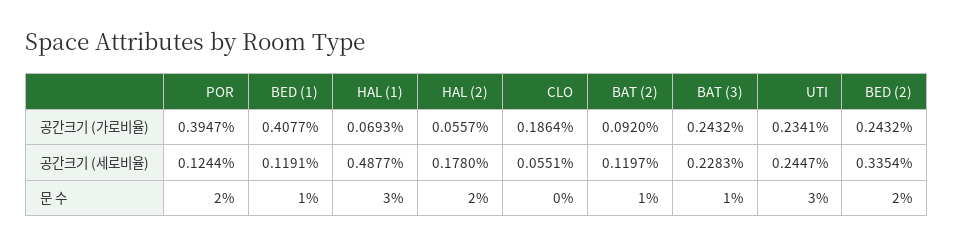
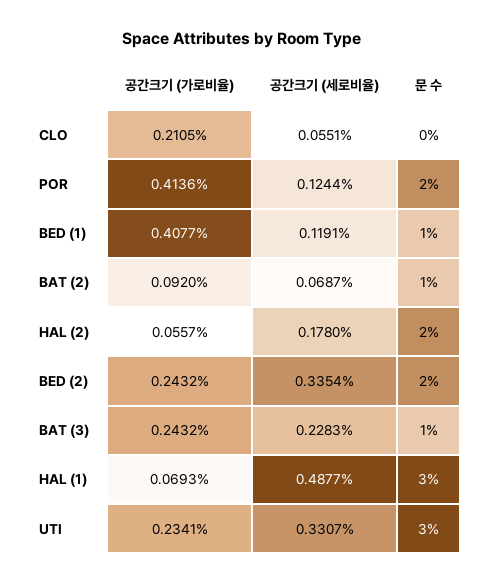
  {
    "POR": {
-     "공간크기 (가로비율)": 0.3947,
+     "공간크기 (가로비율)": 0.4136,
      "공간크기 (세로비율)": 0.1244,
      "문 수": 2
    },
    "BED (1)": {
      "공간크기 (가로비율)": 0.4077,
      "공간크기 (세로비율)": 0.1191,
      "문 수": 1
    },
    "HAL (1)": {
      "공간크기 (가로비율)": 0.0693,
      "공간크기 (세로비율)": 0.4877,
      "문 수": 3
    },
    "HAL (2)": {
      "공간크기 (가로비율)": 0.0557,
      "공간크기 (세로비율)": 0.178,
      "문 수": 2
    },
    "CLO": {
-     "공간크기 (가로비율)": 0.1864,
+     "공간크기 (가로비율)": 0.2105,
      "공간크기 (세로비율)": 0.0551,
      "문 수": 0
    },
    "BAT (2)": {
      "공간크기 (가로비율)": 0.092,
-     "공간크기 (세로비율)": 0.1197,
+     "공간크기 (세로비율)": 0.0687,
      "문 수": 1
    },
    "BAT (3)": {
      "공간크기 (가로비율)": 0.2432,
      "공간크기 (세로비율)": 0.2283,
      "문 수": 1
    },
    "UTI": {
      "공간크기 (가로비율)": 0.2341,
-     "공간크기 (세로비율)": 0.2447,
+     "공간크기 (세로비율)": 0.3307,
      "문 수": 3
    },
    "BED (2)": {
      "공간크기 (가로비율)": 0.2432,
      "공간크기 (세로비율)": 0.3354,
      "문 수": 2
    }
  }

